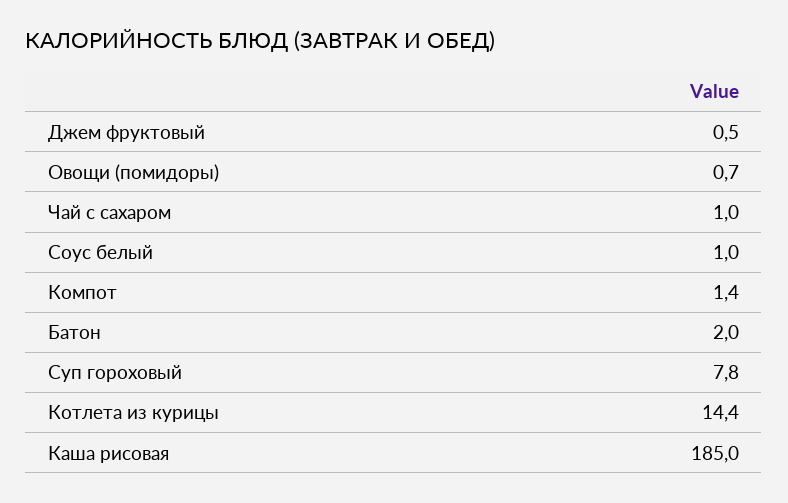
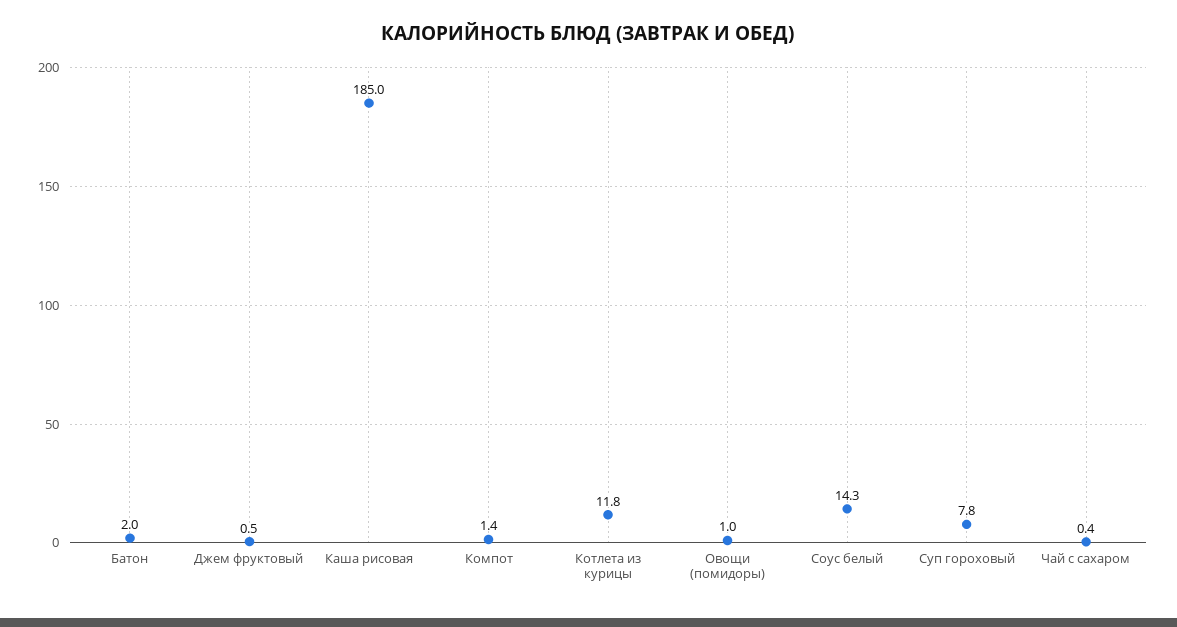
  {
    "Джем фруктовый": 0.5,
-   "Овощи (помидоры)": 0.7,
+   "Овощи (помидоры)": 1,
-   "Чай с сахаром": 1,
+   "Чай с сахаром": 0.4,
-   "Соус белый": 1,
+   "Соус белый": 14.3,
    "Компот": 1.4,
    "Батон": 2,
    "Суп гороховый": 7.8,
-   "Котлета из курицы": 14.4,
+   "Котлета из курицы": 11.8,
    "Каша рисовая": 185
  }

